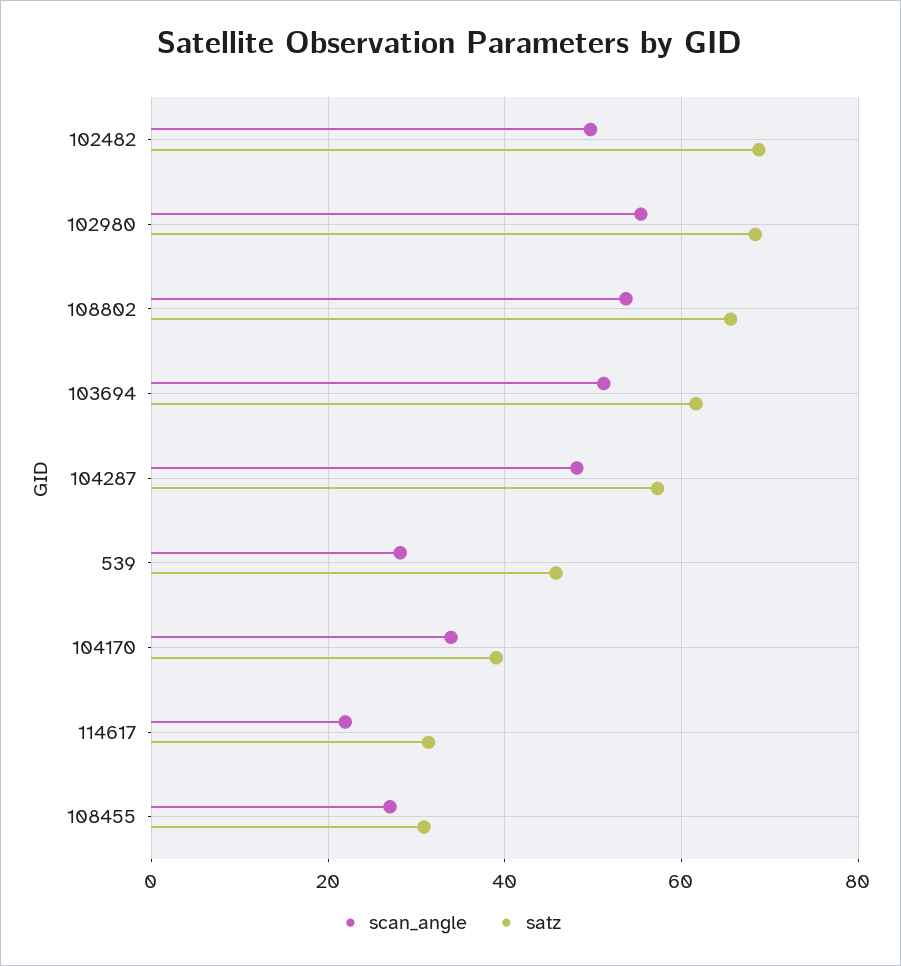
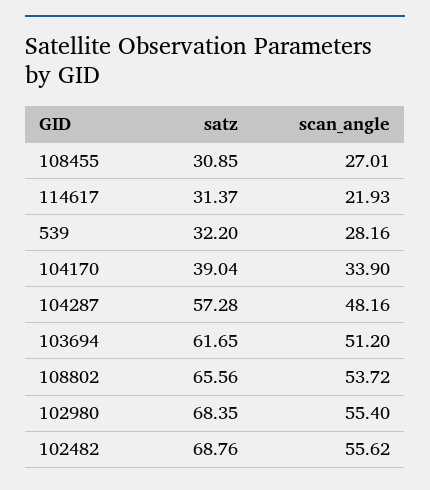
  {
    "scan_angle": {
-     "102482": 50,
+     "102482": 55.62,
      "102980": 55.4,
      "108802": 53.72,
      "103694": 51.2,
      "104287": 48.16,
      "539": 28.16,
      "104170": 33.9,
      "114617": 21.93,
      "108455": 27.01
    },
    "satz": {
      "102482": 68.76,
      "102980": 68.35,
      "108802": 65.56,
      "103694": 61.65,
      "104287": 57.28,
-     "539": 46,
+     "539": 32.2,
      "104170": 39.04,
      "114617": 31.37,
      "108455": 30.85
    }
  }

